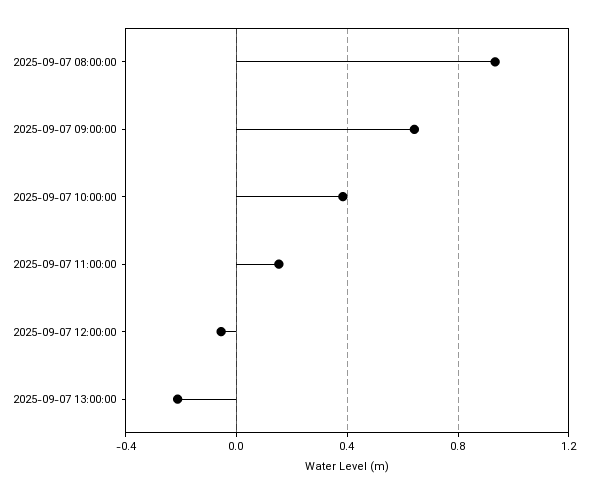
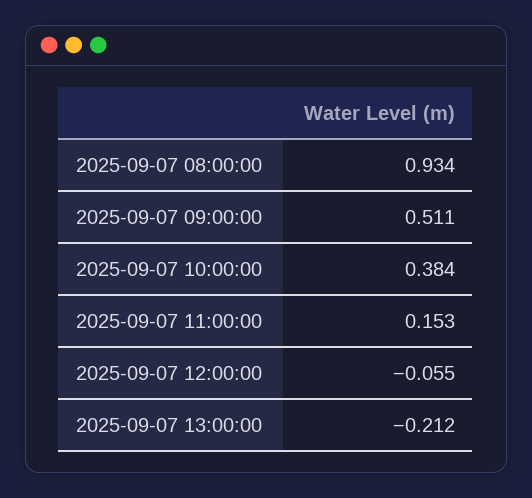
  {
    "2025-09-07 08:00:00": 0.934,
-   "2025-09-07 09:00:00": 0.65,
+   "2025-09-07 09:00:00": 0.511,
    "2025-09-07 10:00:00": 0.384,
    "2025-09-07 11:00:00": 0.153,
    "2025-09-07 12:00:00": -0.055,
    "2025-09-07 13:00:00": -0.212
  }

